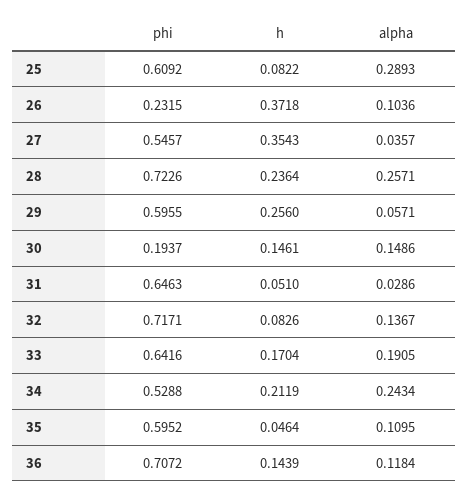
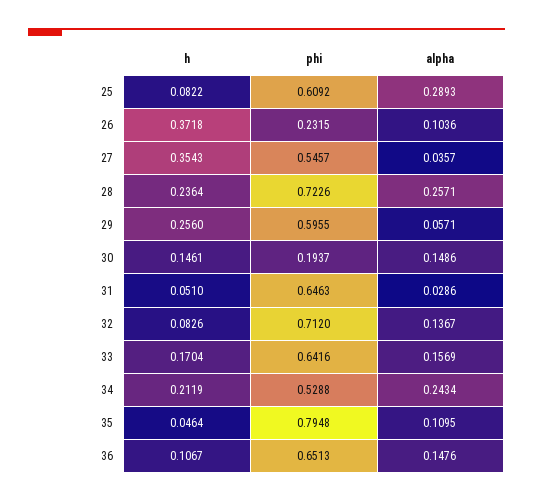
  {
    "phi": {
      "25": 0.6092,
      "26": 0.2315,
      "27": 0.5457,
      "28": 0.7226,
      "29": 0.5955,
      "30": 0.1937,
      "31": 0.6463,
-     "32": 0.7171,
+     "32": 0.712,
      "33": 0.6416,
      "34": 0.5288,
-     "35": 0.5952,
+     "35": 0.7948,
-     "36": 0.7072
+     "36": 0.6513
    },
    "h": {
      "25": 0.0822,
      "26": 0.3718,
      "27": 0.3543,
      "28": 0.2364,
      "29": 0.256,
      "30": 0.1461,
      "31": 0.051,
      "32": 0.0826,
      "33": 0.1704,
      "34": 0.2119,
      "35": 0.0464,
-     "36": 0.1439
+     "36": 0.1067
    },
    "alpha": {
      "25": 0.2893,
      "26": 0.1036,
      "27": 0.0357,
      "28": 0.2571,
      "29": 0.0571,
      "30": 0.1486,
      "31": 0.0286,
      "32": 0.1367,
-     "33": 0.1905,
+     "33": 0.1569,
      "34": 0.2434,
      "35": 0.1095,
-     "36": 0.1184
+     "36": 0.1476
    }
  }

